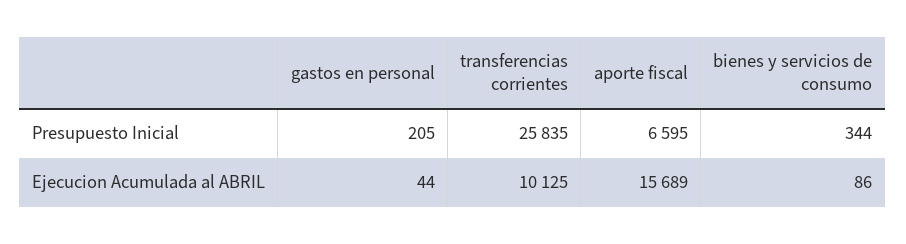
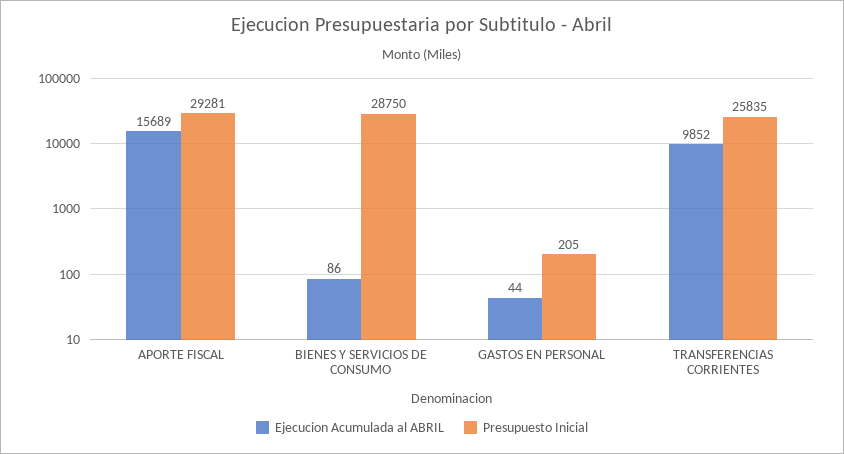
  {
    "Presupuesto Inicial": {
      "gastos en personal": 205,
      "transferencias corrientes": 25835,
-     "aporte fiscal": 6595,
+     "aporte fiscal": 29281,
-     "bienes y servicios de consumo": 344
+     "bienes y servicios de consumo": 28750
    },
    "Ejecucion Acumulada al ABRIL": {
      "gastos en personal": 44,
-     "transferencias corrientes": 10125,
+     "transferencias corrientes": 9852,
      "aporte fiscal": 15689,
      "bienes y servicios de consumo": 86
    }
  }

